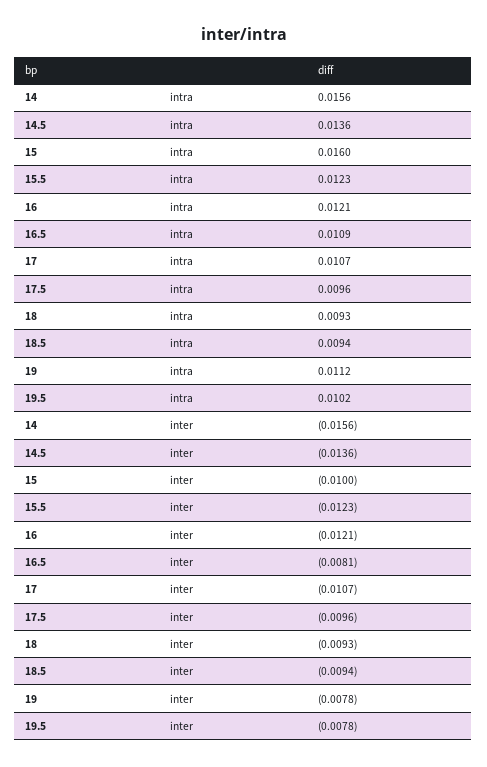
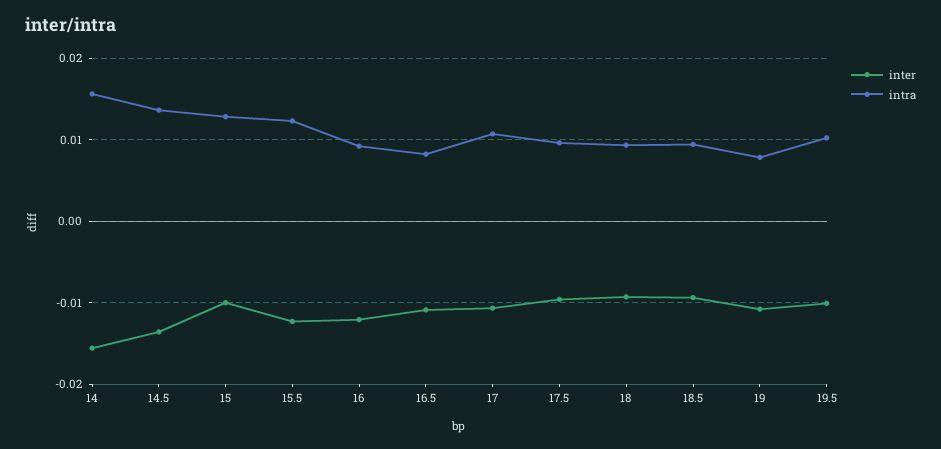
  {
    "intra": {
      "14": 0.0156,
      "14.5": 0.0136,
-     "15": 0.016,
+     "15": 0.013,
      "15.5": 0.0123,
-     "16": 0.0121,
+     "16": 0.009,
-     "16.5": 0.0109,
+     "16.5": 0.008,
      "17": 0.0107,
      "17.5": 0.0096,
      "18": 0.0093,
      "18.5": 0.0094,
-     "19": 0.0112,
+     "19": 0.008,
      "19.5": 0.0102
    },
    "inter": {
      "14": -0.0156,
      "14.5": -0.0136,
      "15": -0.01,
      "15.5": -0.0123,
      "16": -0.0121,
-     "16.5": -0.0081,
+     "16.5": -0.011,
      "17": -0.0107,
      "17.5": -0.0096,
      "18": -0.0093,
      "18.5": -0.0094,
-     "19": -0.0078,
+     "19": -0.011,
-     "19.5": -0.0078
+     "19.5": -0.01
    }
  }

